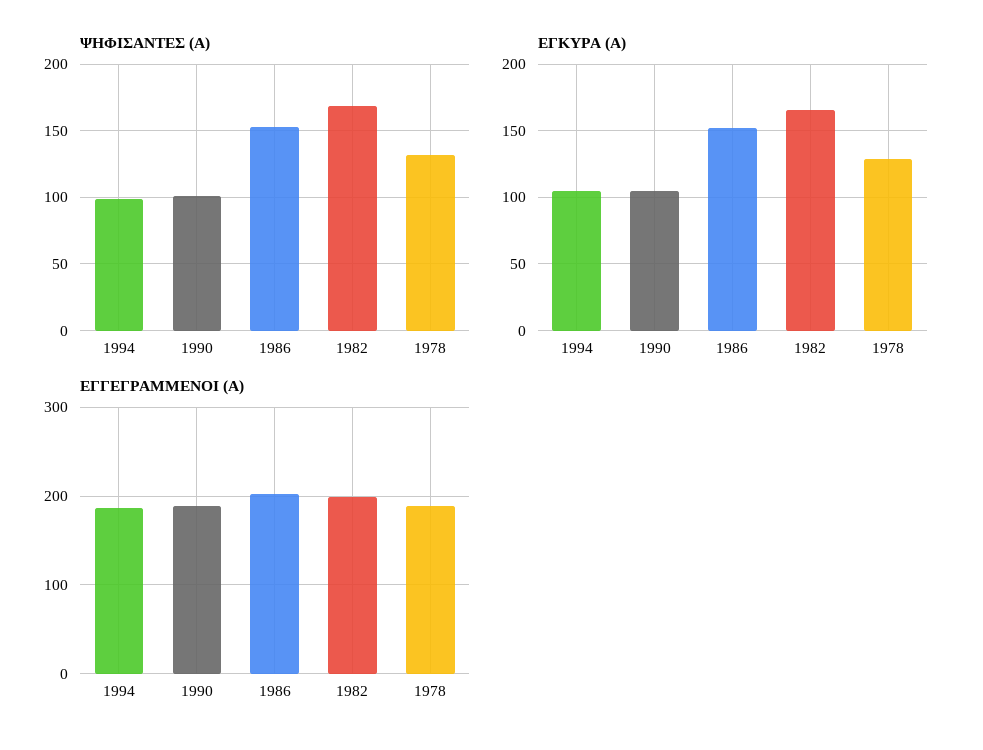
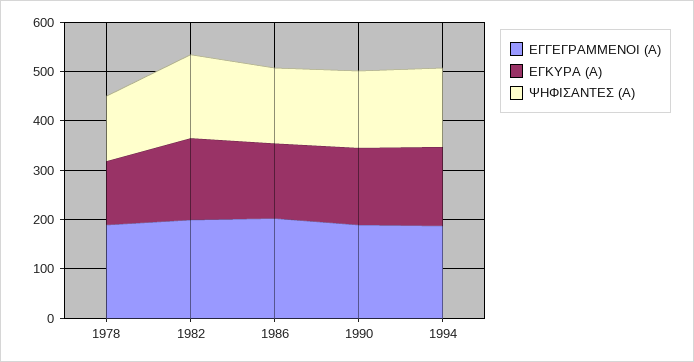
  {
    "ΨΗΦΙΣΑΝΤΕΣ (Α)": {
-     "1994": 100,
+     "1994": 160,
-     "1990": 100,
+     "1990": 160,
      "1986": 155,
      "1982": 170,
      "1978": 130
    },
    "ΕΓΚΥΡΑ (Α)": {
-     "1994": 105,
+     "1994": 160,
-     "1990": 105,
+     "1990": 160,
      "1986": 150,
      "1982": 165,
      "1978": 130
    },
    "ΕΓΓΕΓΡΑΜΜΕΝΟΙ (Α)": {
      "1994": 190,
      "1990": 190,
      "1986": 200,
      "1982": 200,
      "1978": 190
    }
  }

